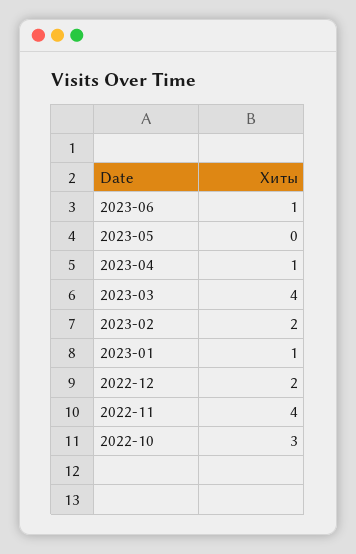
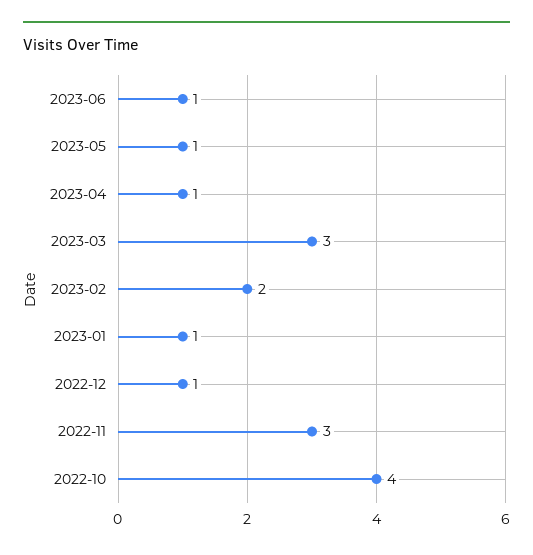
  {
    "2023-06": 1,
-   "2023-05": 0,
+   "2023-05": 1,
    "2023-04": 1,
-   "2023-03": 4,
+   "2023-03": 3,
    "2023-02": 2,
    "2023-01": 1,
-   "2022-12": 2,
+   "2022-12": 1,
-   "2022-11": 4,
+   "2022-11": 3,
-   "2022-10": 3
+   "2022-10": 4
  }

